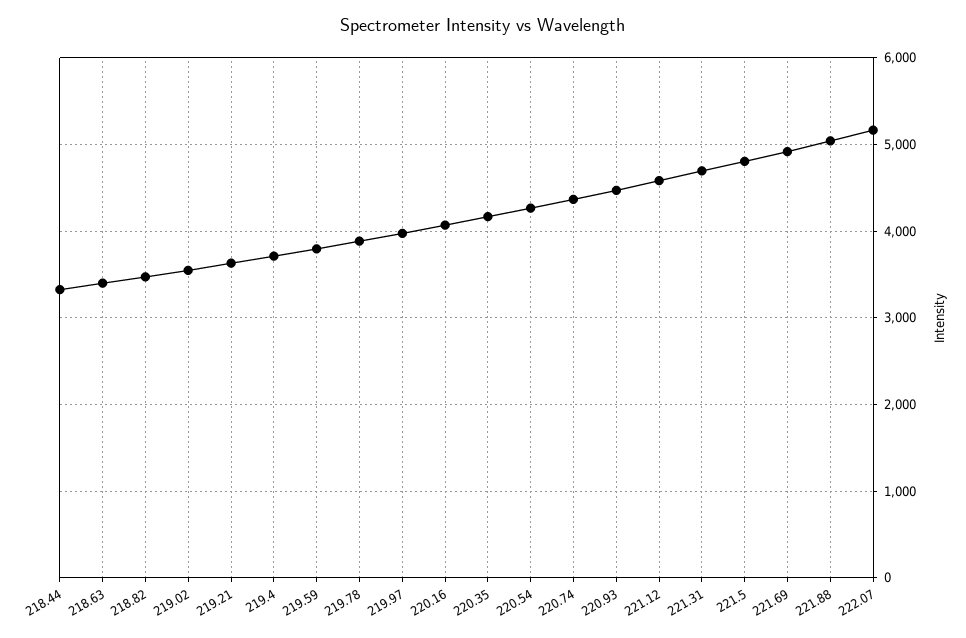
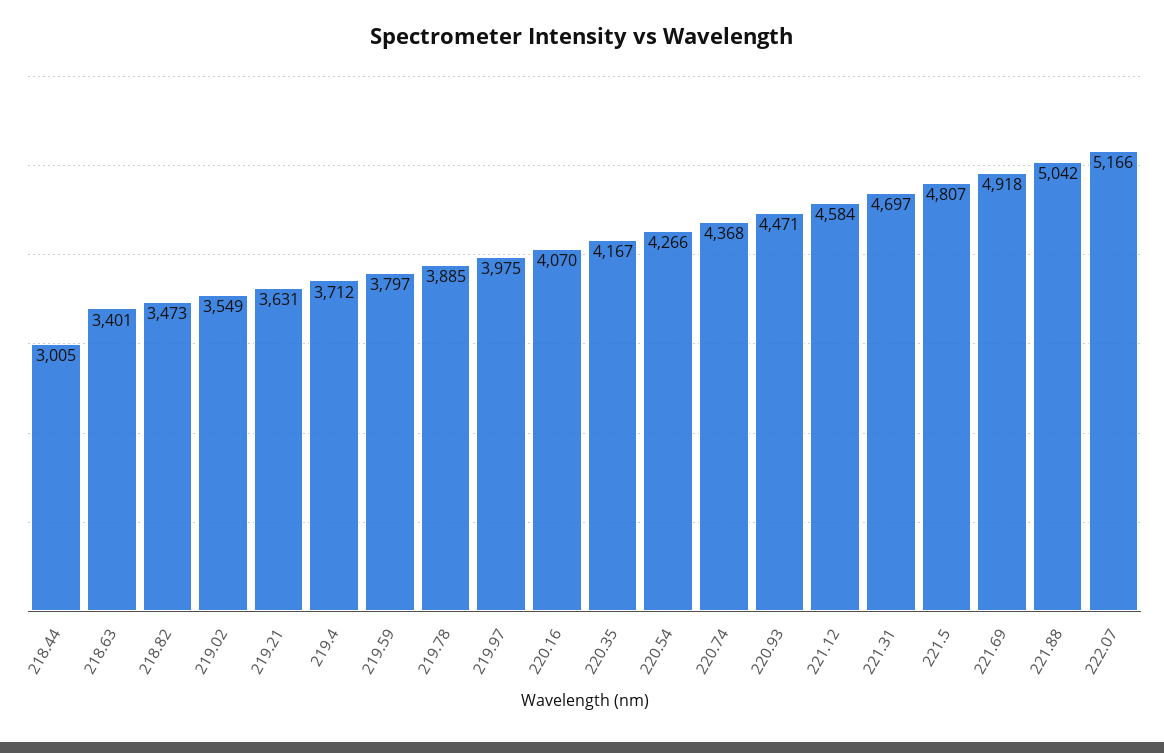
  {
-   "218.44": 3300,
+   "218.44": 3005,
    "218.63": 3401,
    "218.82": 3473,
    "219.02": 3549,
    "219.21": 3631,
    "219.4": 3712,
    "219.59": 3797,
    "219.78": 3885,
    "219.97": 3975,
    "220.16": 4070,
    "220.35": 4167,
    "220.54": 4266,
    "220.74": 4368,
    "220.93": 4471,
    "221.12": 4584,
    "221.31": 4697,
    "221.5": 4807,
    "221.69": 4918,
    "221.88": 5042,
    "222.07": 5166
  }

